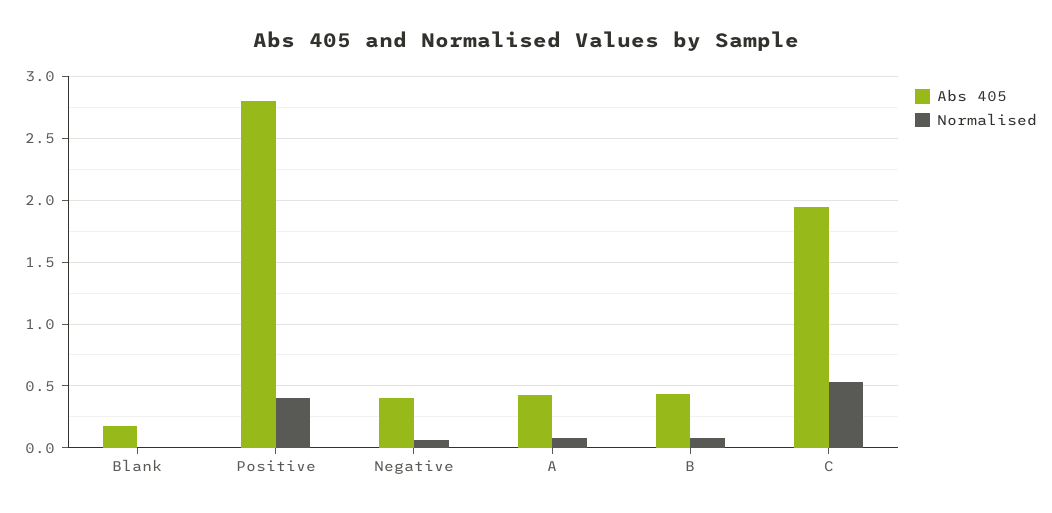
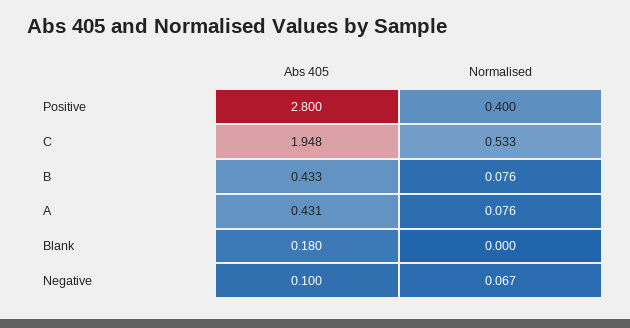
  {
    "Abs 405": {
      "Blank": 0.18,
      "Positive": 2.8,
-     "Negative": 0.4,
+     "Negative": 0.1,
      "A": 0.431,
      "B": 0.433,
      "C": 1.948
    },
    "Normalised": {
      "Blank": 0,
      "Positive": 0.4,
      "Negative": 0.067,
      "A": 0.076,
      "B": 0.076,
      "C": 0.533
    }
  }

